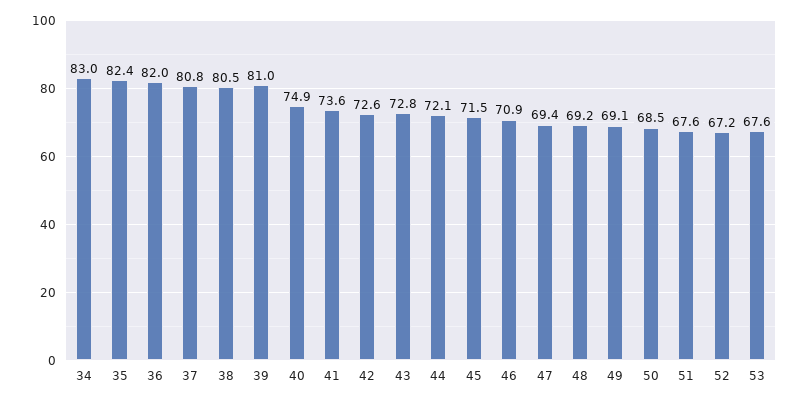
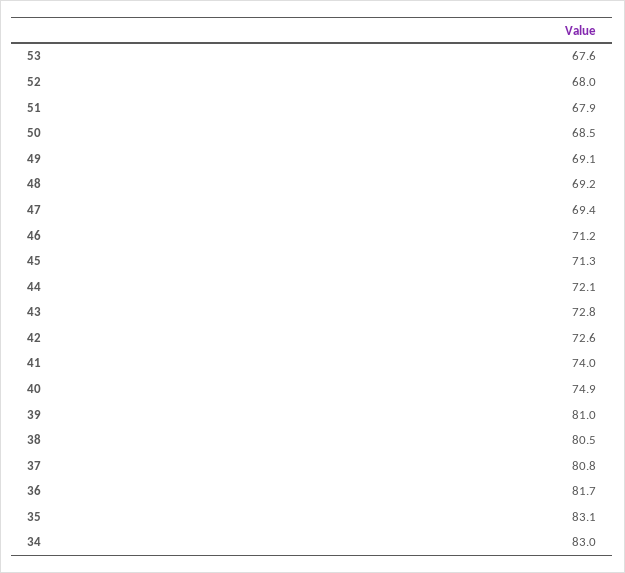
  {
    "34": 83,
-   "35": 82.4,
+   "35": 83.1,
-   "36": 82,
+   "36": 81.7,
    "37": 80.8,
    "38": 80.5,
    "39": 81,
    "40": 74.9,
-   "41": 73.6,
+   "41": 74,
    "42": 72.6,
    "43": 72.8,
    "44": 72.1,
-   "45": 71.5,
+   "45": 71.3,
-   "46": 70.9,
+   "46": 71.2,
    "47": 69.4,
    "48": 69.2,
    "49": 69.1,
    "50": 68.5,
-   "51": 67.6,
+   "51": 67.9,
-   "52": 67.2,
+   "52": 68,
    "53": 67.6
  }

